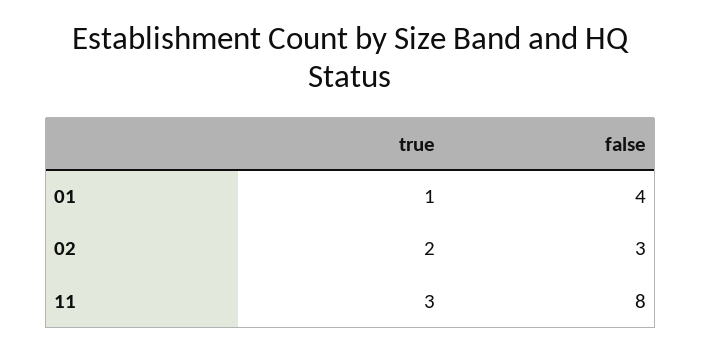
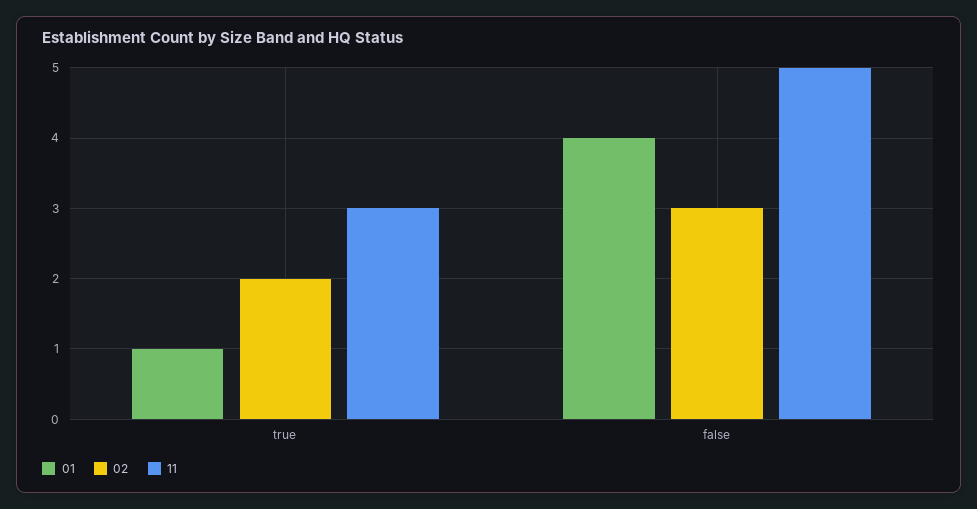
  {
    "01": {
      "true": 1,
      "false": 4
    },
    "02": {
      "true": 2,
      "false": 3
    },
    "11": {
      "true": 3,
-     "false": 8
+     "false": 5
    }
  }

